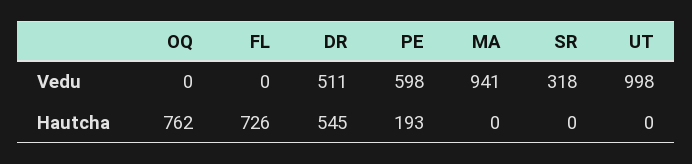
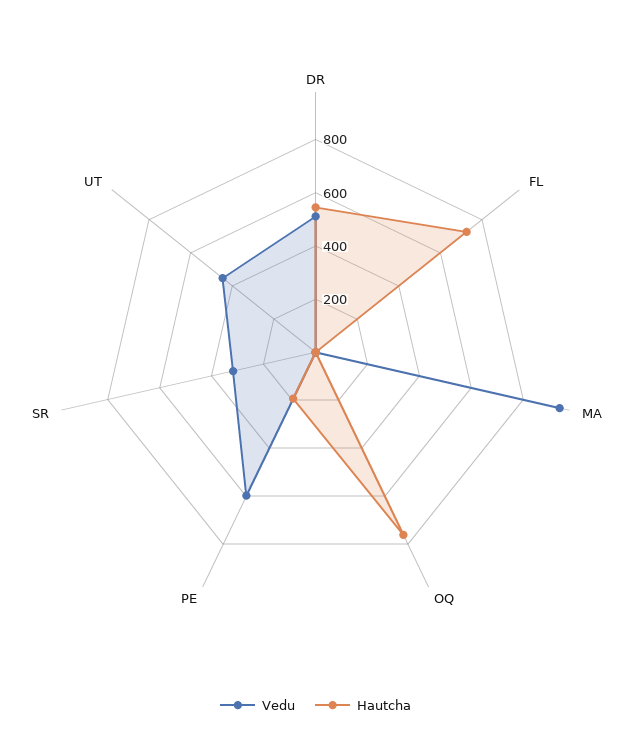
  {
    "Vedu": {
      "OQ": 0,
      "FL": 0,
      "DR": 511,
      "PE": 598,
      "MA": 941,
      "SR": 318,
-     "UT": 998
+     "UT": 450
    },
    "Hautcha": {
      "OQ": 762,
      "FL": 726,
      "DR": 545,
      "PE": 193,
      "MA": 0,
      "SR": 0,
      "UT": 0
    }
  }

